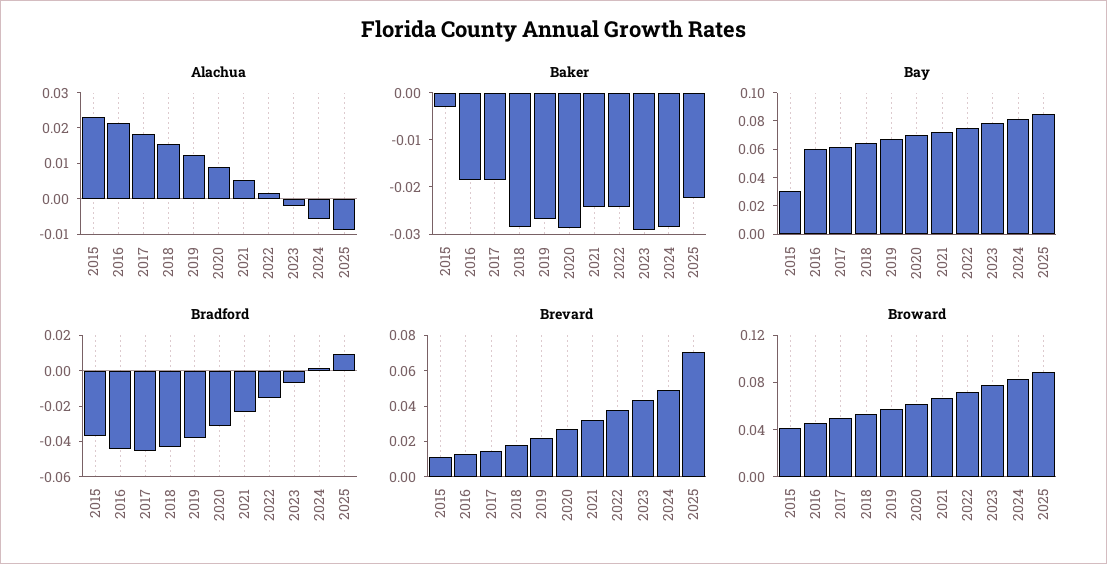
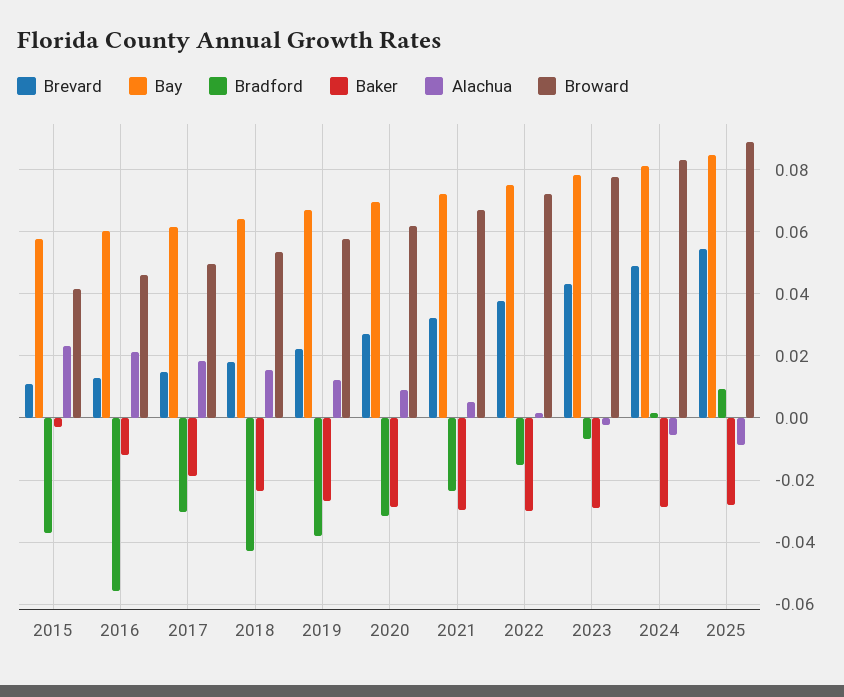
  {
    "Alachua": {
      "2015": 0.024,
      "2016": 0.022,
      "2017": 0.018,
      "2018": 0.016,
      "2019": 0.012,
      "2020": 0.008,
      "2021": 0.006,
      "2022": 0.002,
      "2023": -0.002,
      "2024": -0.006,
      "2025": -0.008
    },
    "Baker": {
      "2015": -0.004,
-     "2016": -0.018,
+     "2016": -0.012,
      "2017": -0.018,
-     "2018": -0.028,
+     "2018": -0.024,
      "2019": -0.026,
      "2020": -0.028,
-     "2021": -0.024,
+     "2021": -0.03,
-     "2022": -0.024,
+     "2022": -0.03,
      "2023": -0.03,
      "2024": -0.028,
-     "2025": -0.022
+     "2025": -0.028
    },
    "Bay": {
-     "2015": 0.03,
+     "2015": 0.058,
      "2016": 0.06,
      "2017": 0.062,
      "2018": 0.064,
      "2019": 0.068,
      "2020": 0.07,
      "2021": 0.072,
      "2022": 0.076,
      "2023": 0.078,
      "2024": 0.082,
      "2025": 0.084
    },
    "Bradford": {
      "2015": -0.038,
-     "2016": -0.045,
+     "2016": -0.056,
-     "2017": -0.045,
+     "2017": -0.03,
      "2018": -0.042,
      "2019": -0.038,
      "2020": -0.032,
      "2021": -0.024,
      "2022": -0.016,
      "2023": -0.006,
      "2024": 0.002,
      "2025": 0.01
    },
    "Brevard": {
      "2015": 0.012,
      "2016": 0.012,
      "2017": 0.014,
      "2018": 0.018,
      "2019": 0.022,
      "2020": 0.028,
      "2021": 0.032,
      "2022": 0.038,
      "2023": 0.044,
      "2024": 0.048,
-     "2025": 0.07
+     "2025": 0.054
    },
    "Broward": {
      "2015": 0.042,
      "2016": 0.046,
      "2017": 0.05,
      "2018": 0.054,
      "2019": 0.058,
      "2020": 0.062,
      "2021": 0.066,
      "2022": 0.072,
      "2023": 0.078,
      "2024": 0.084,
      "2025": 0.088
    }
  }

